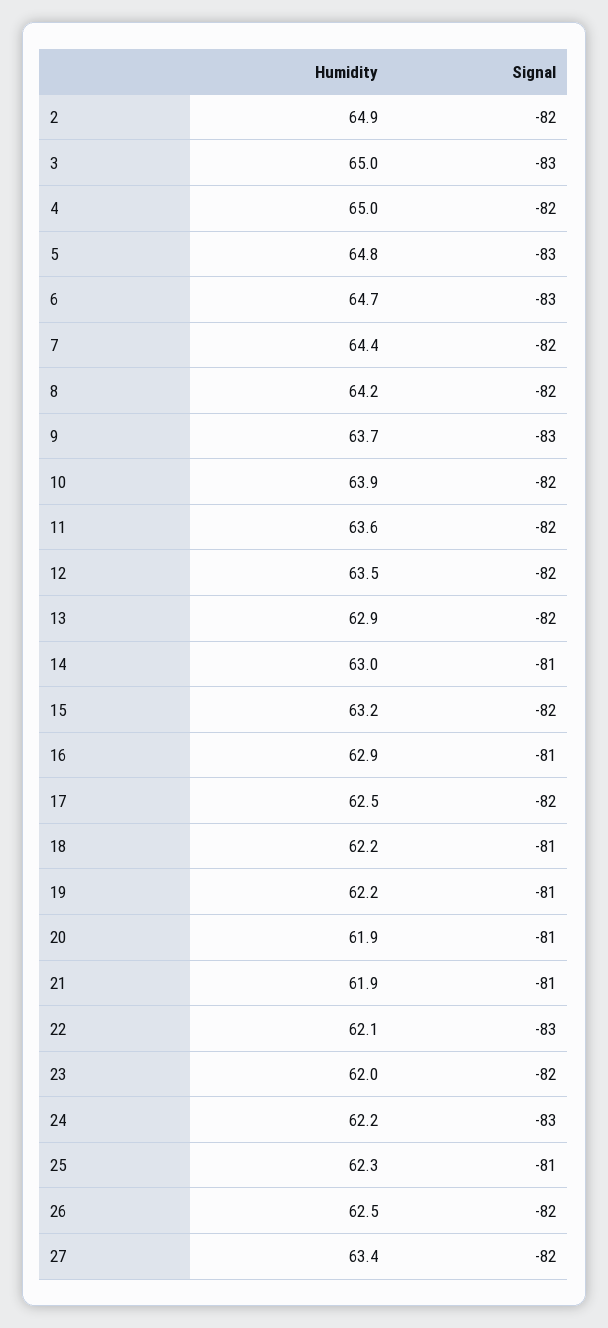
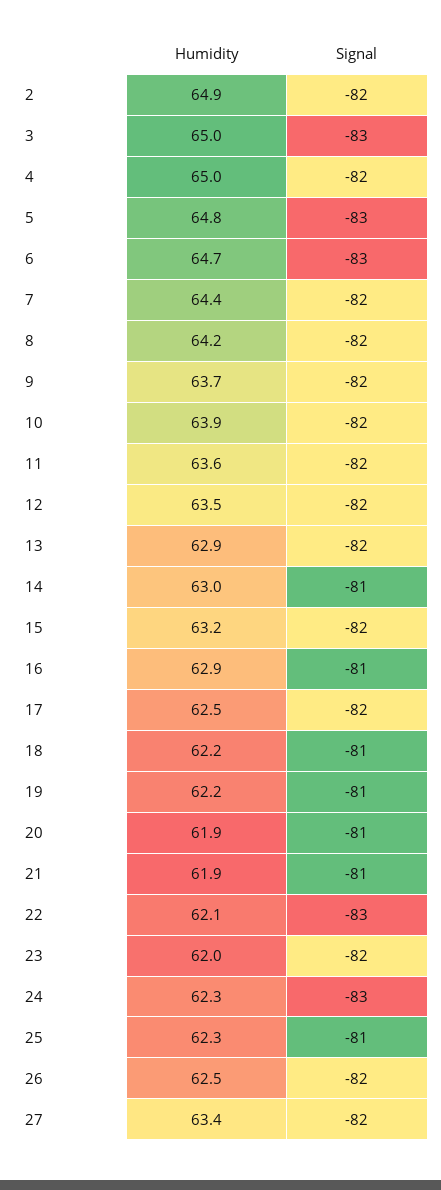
  {
    "Humidity": {
      "2": 64.9,
      "3": 65,
      "4": 65,
      "5": 64.8,
      "6": 64.7,
      "7": 64.4,
      "8": 64.2,
      "9": 63.7,
      "10": 63.9,
      "11": 63.6,
      "12": 63.5,
      "13": 62.9,
      "14": 63,
      "15": 63.2,
      "16": 62.9,
      "17": 62.5,
      "18": 62.2,
      "19": 62.2,
      "20": 61.9,
      "21": 61.9,
      "22": 62.1,
      "23": 62,
-     "24": 62.2,
+     "24": 62.3,
      "25": 62.3,
      "26": 62.5,
      "27": 63.4
    },
    "Signal": {
      "2": -82,
      "3": -83,
      "4": -82,
      "5": -83,
      "6": -83,
      "7": -82,
      "8": -82,
-     "9": -83,
+     "9": -82,
      "10": -82,
      "11": -82,
      "12": -82,
      "13": -82,
      "14": -81,
      "15": -82,
      "16": -81,
      "17": -82,
      "18": -81,
      "19": -81,
      "20": -81,
      "21": -81,
      "22": -83,
      "23": -82,
      "24": -83,
      "25": -81,
      "26": -82,
      "27": -82
    }
  }

